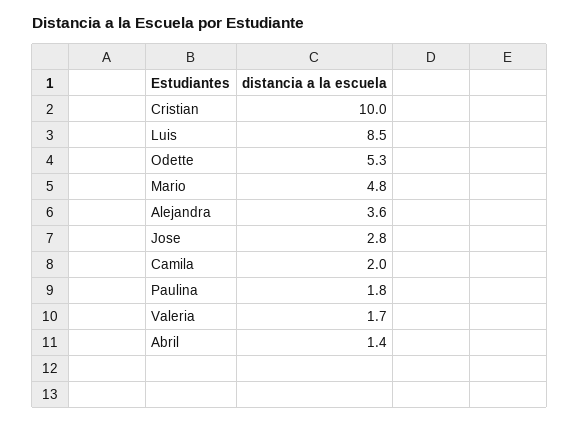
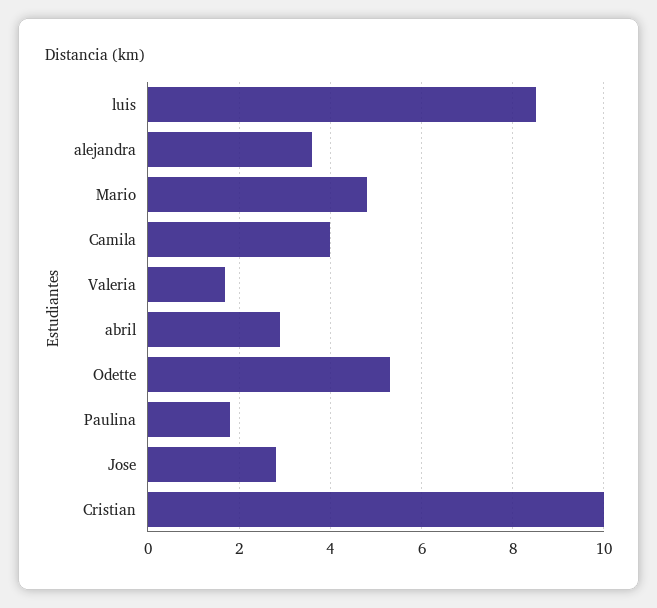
  {
    "Cristian": 10,
    "Luis": 8.5,
    "Odette": 5.3,
    "Mario": 4.8,
    "Alejandra": 3.6,
    "Jose": 2.8,
-   "Camila": 2,
+   "Camila": 4,
    "Paulina": 1.8,
    "Valeria": 1.7,
-   "Abril": 1.4
+   "Abril": 3
  }

